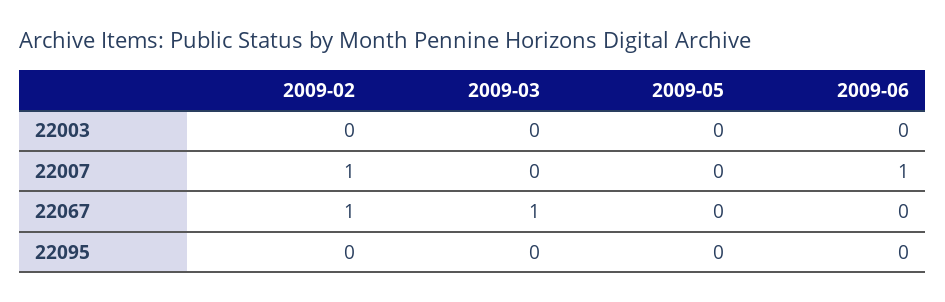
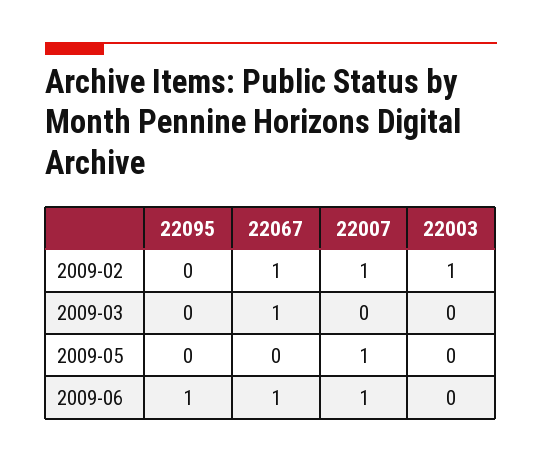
  {
    "2009-02": {
-     "22003": 0,
+     "22003": 1,
      "22007": 1,
      "22067": 1,
      "22095": 0
    },
    "2009-03": {
      "22003": 0,
      "22007": 0,
      "22067": 1,
      "22095": 0
    },
    "2009-05": {
      "22003": 0,
-     "22007": 0,
+     "22007": 1,
      "22067": 0,
      "22095": 0
    },
    "2009-06": {
      "22003": 0,
      "22007": 1,
-     "22067": 0,
+     "22067": 1,
-     "22095": 0
+     "22095": 1
    }
  }

